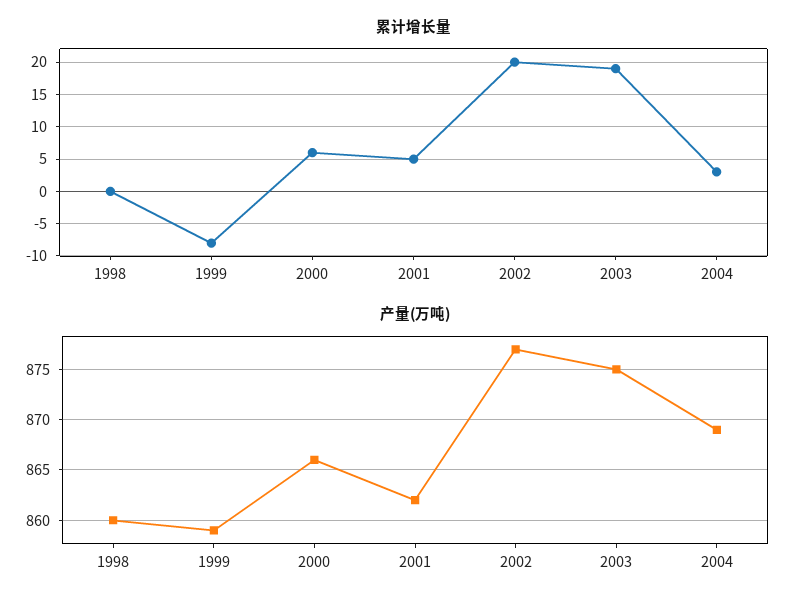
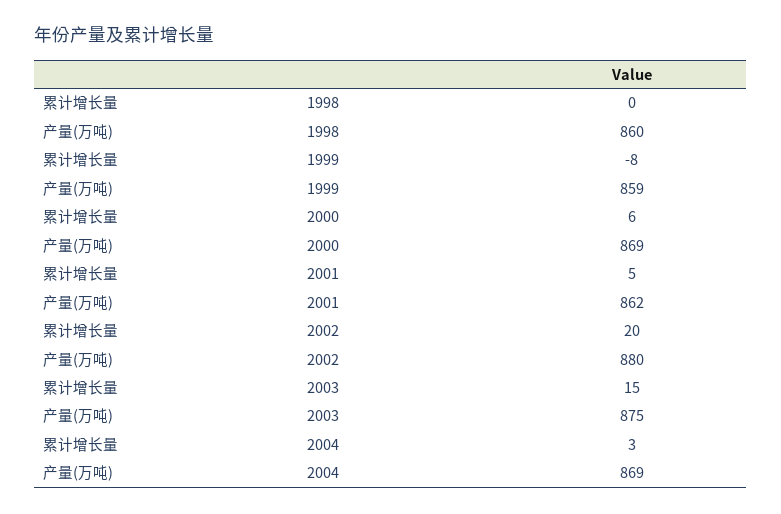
  {
    "累计增长量": {
      "1998": 0,
      "1999": -8,
      "2000": 6,
      "2001": 5,
      "2002": 20,
-     "2003": 19,
+     "2003": 15,
      "2004": 3
    },
    "产量(万吨)": {
      "1998": 860,
      "1999": 859,
-     "2000": 866,
+     "2000": 869,
      "2001": 862,
-     "2002": 877,
+     "2002": 880,
      "2003": 875,
      "2004": 869
    }
  }

